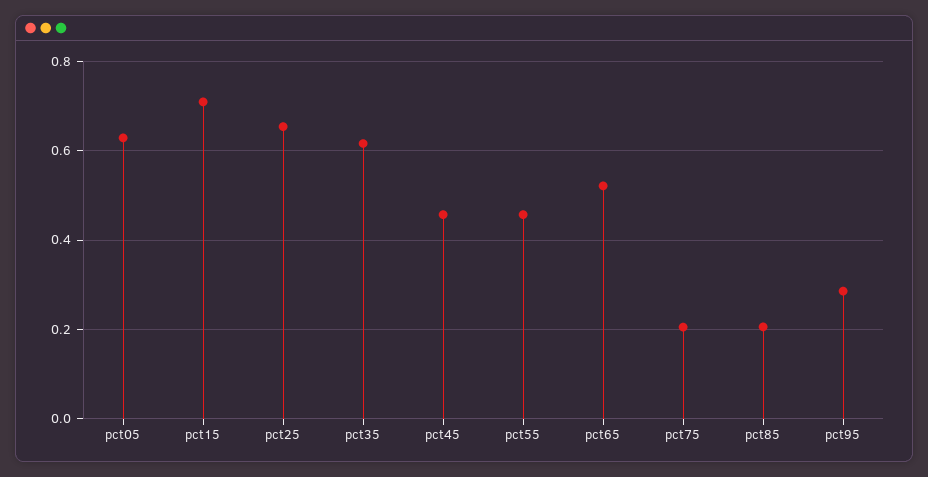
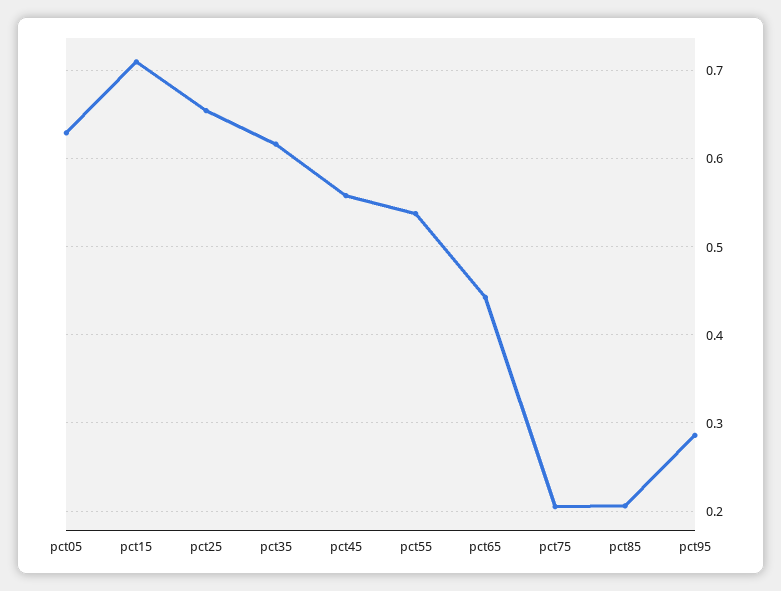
  {
    "pct05": 0.63,
    "pct15": 0.71,
    "pct25": 0.65,
    "pct35": 0.62,
-   "pct45": 0.46,
+   "pct45": 0.56,
-   "pct55": 0.46,
+   "pct55": 0.54,
-   "pct65": 0.52,
+   "pct65": 0.44,
    "pct75": 0.2,
    "pct85": 0.21,
    "pct95": 0.29
  }

